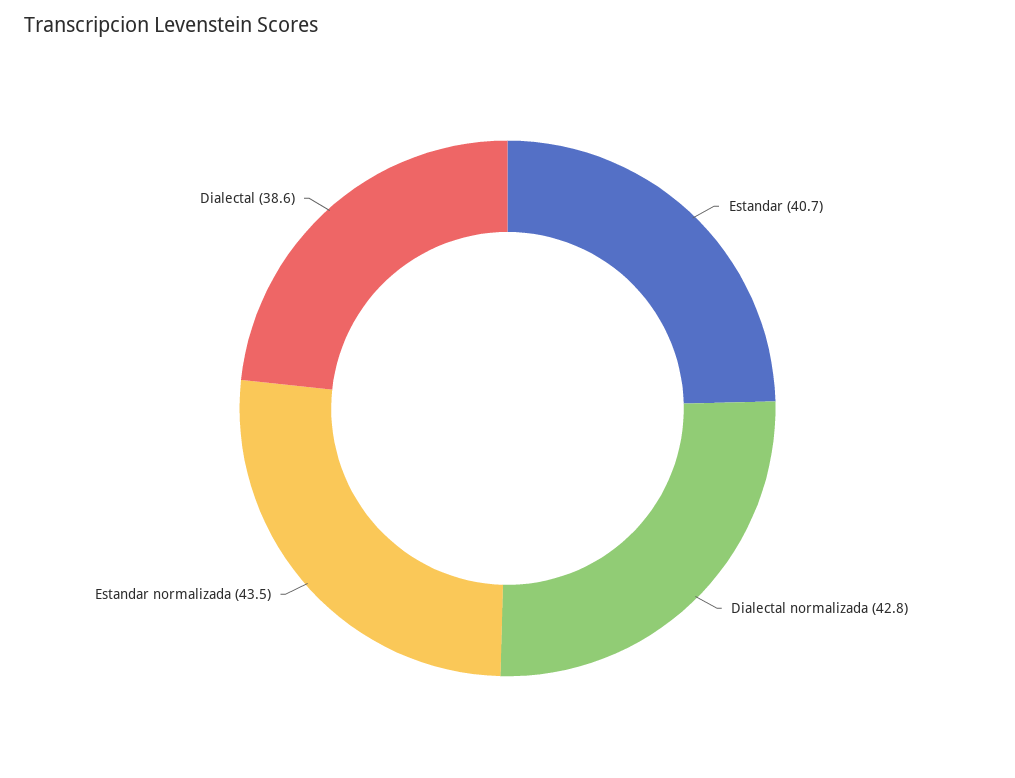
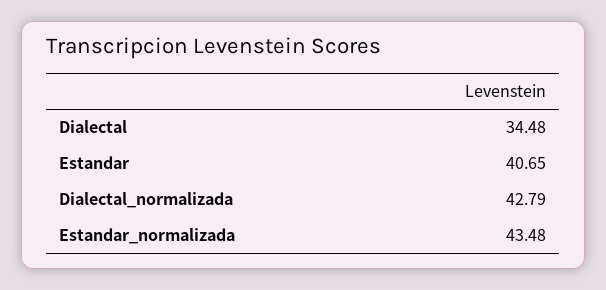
  {
    "Estandar": 40.65,
    "Dialectal normalizada": 42.79,
    "Estandar normalizada": 43.48,
-   "Dialectal": 38.6
+   "Dialectal": 34.48
  }

